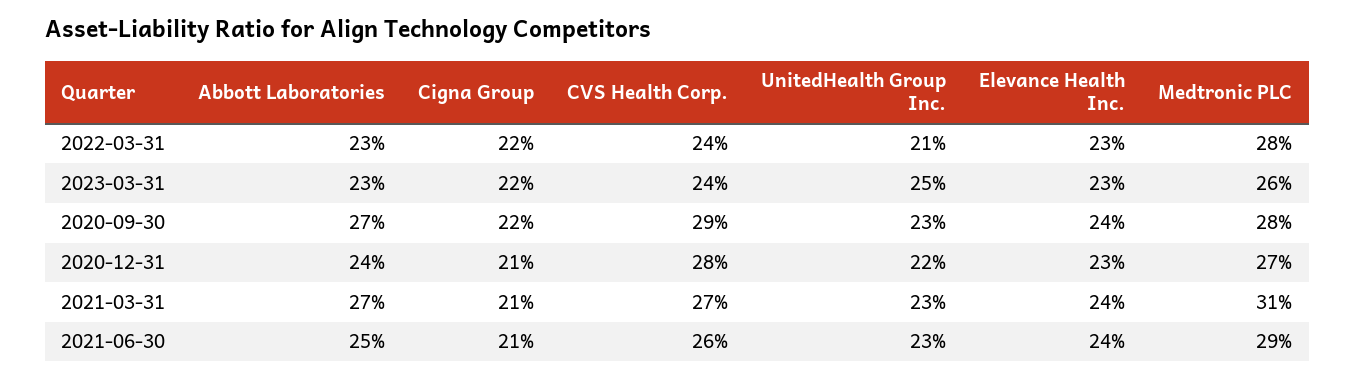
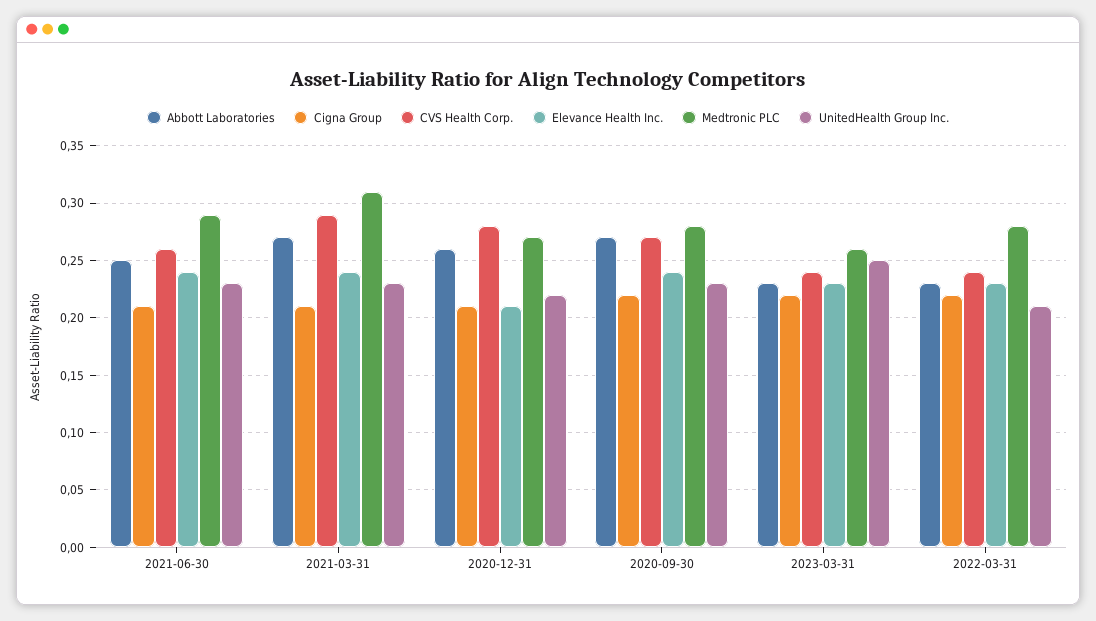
  {
    "Abbott Laboratories": {
      "2022-03-31": 0.23,
      "2023-03-31": 0.23,
      "2020-09-30": 0.27,
-     "2020-12-31": 0.24,
+     "2020-12-31": 0.26,
      "2021-03-31": 0.27,
      "2021-06-30": 0.25
    },
    "Cigna Group": {
      "2022-03-31": 0.22,
      "2023-03-31": 0.22,
      "2020-09-30": 0.22,
      "2020-12-31": 0.21,
      "2021-03-31": 0.21,
      "2021-06-30": 0.21
    },
    "CVS Health Corp.": {
      "2022-03-31": 0.24,
      "2023-03-31": 0.24,
-     "2020-09-30": 0.29,
+     "2020-09-30": 0.27,
      "2020-12-31": 0.28,
-     "2021-03-31": 0.27,
+     "2021-03-31": 0.29,
      "2021-06-30": 0.26
    },
    "UnitedHealth Group Inc.": {
      "2022-03-31": 0.21,
      "2023-03-31": 0.25,
      "2020-09-30": 0.23,
      "2020-12-31": 0.22,
      "2021-03-31": 0.23,
      "2021-06-30": 0.23
    },
    "Elevance Health Inc.": {
      "2022-03-31": 0.23,
      "2023-03-31": 0.23,
      "2020-09-30": 0.24,
-     "2020-12-31": 0.23,
+     "2020-12-31": 0.21,
      "2021-03-31": 0.24,
      "2021-06-30": 0.24
    },
    "Medtronic PLC": {
      "2022-03-31": 0.28,
      "2023-03-31": 0.26,
      "2020-09-30": 0.28,
      "2020-12-31": 0.27,
      "2021-03-31": 0.31,
      "2021-06-30": 0.29
    }
  }

